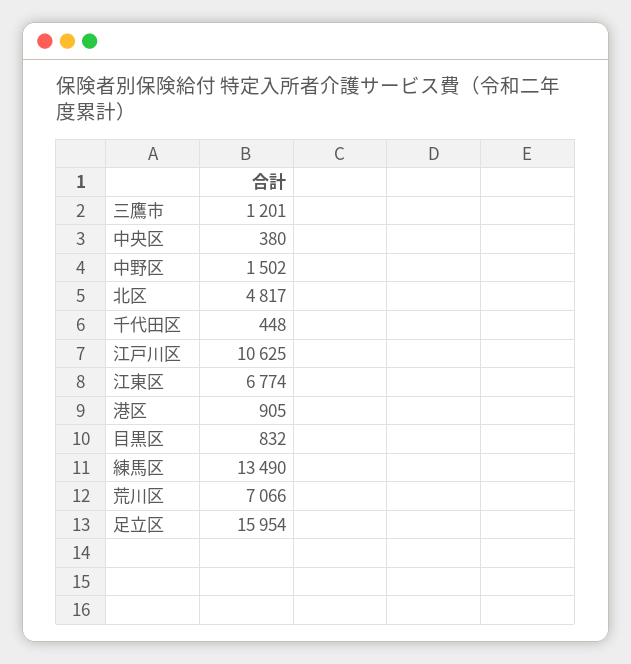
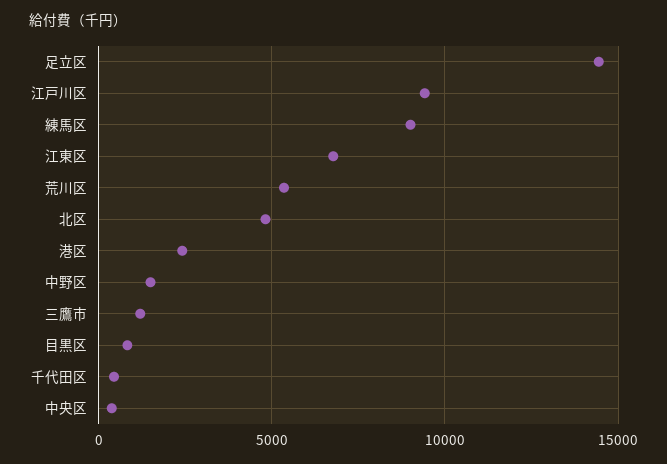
  {
    "三鷹市": 1201,
    "中央区": 380,
    "中野区": 1502,
    "北区": 4817,
    "千代田区": 448,
-   "江戸川区": 10625,
+   "江戸川区": 9500,
    "江東区": 6774,
-   "港区": 905,
+   "港区": 2500,
    "目黒区": 832,
-   "練馬区": 13490,
+   "練馬区": 9000,
-   "荒川区": 7066,
+   "荒川区": 5500,
-   "足立区": 15954
+   "足立区": 14500
  }

